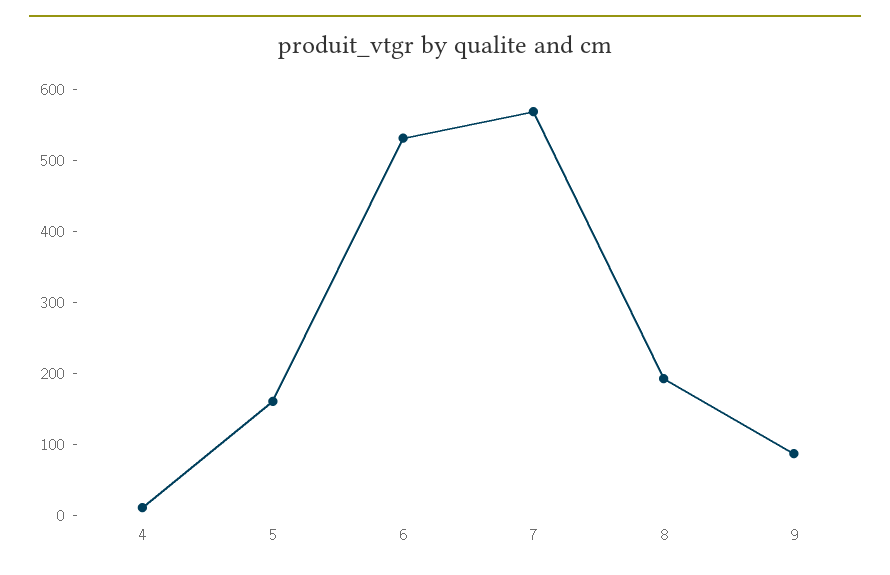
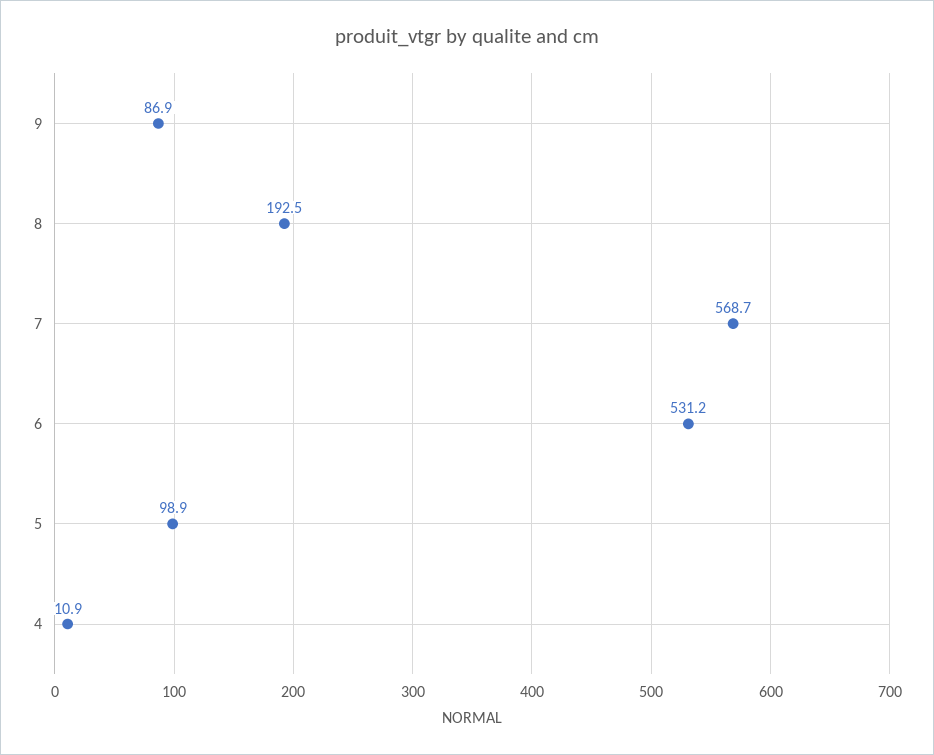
  {
    "4": 10.9,
-   "5": 160,
+   "5": 98.9,
    "6": 531.2,
    "7": 568.7,
    "8": 192.5,
    "9": 86.9
  }

